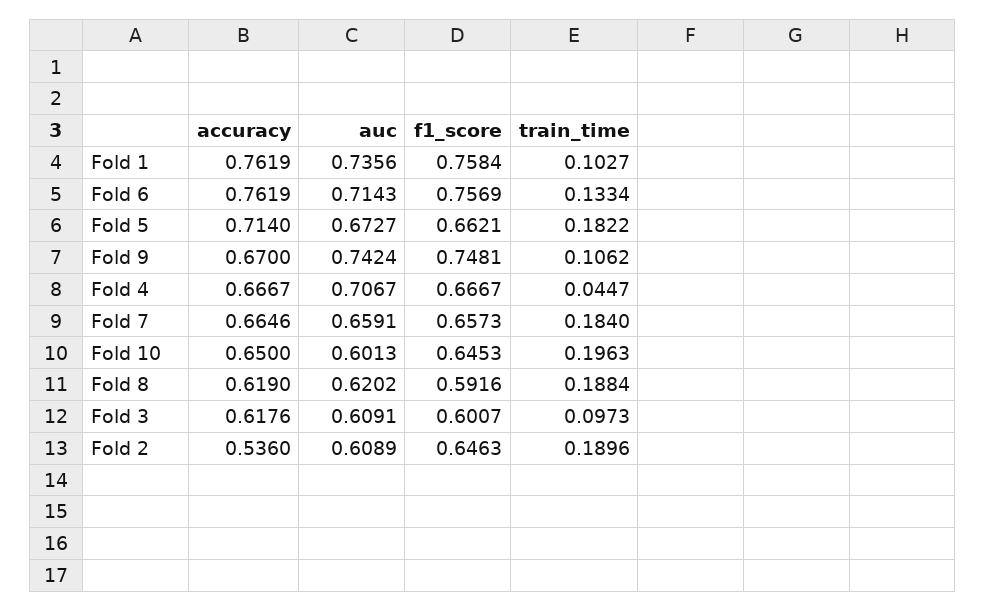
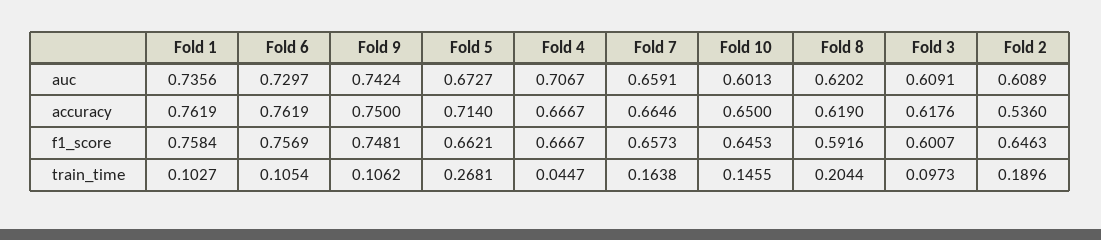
  {
    "accuracy": {
      "Fold 1": 0.7619,
      "Fold 6": 0.7619,
      "Fold 5": 0.714,
-     "Fold 9": 0.67,
+     "Fold 9": 0.75,
      "Fold 4": 0.6667,
      "Fold 7": 0.6646,
      "Fold 10": 0.65,
      "Fold 8": 0.619,
      "Fold 3": 0.6176,
      "Fold 2": 0.536
    },
    "auc": {
      "Fold 1": 0.7356,
-     "Fold 6": 0.7143,
+     "Fold 6": 0.7297,
      "Fold 5": 0.6727,
      "Fold 9": 0.7424,
      "Fold 4": 0.7067,
      "Fold 7": 0.6591,
      "Fold 10": 0.6013,
      "Fold 8": 0.6202,
      "Fold 3": 0.6091,
      "Fold 2": 0.6089
    },
    "f1_score": {
      "Fold 1": 0.7584,
      "Fold 6": 0.7569,
      "Fold 5": 0.6621,
      "Fold 9": 0.7481,
      "Fold 4": 0.6667,
      "Fold 7": 0.6573,
      "Fold 10": 0.6453,
      "Fold 8": 0.5916,
      "Fold 3": 0.6007,
      "Fold 2": 0.6463
    },
    "train_time": {
      "Fold 1": 0.1027,
-     "Fold 6": 0.1334,
+     "Fold 6": 0.1054,
-     "Fold 5": 0.1822,
+     "Fold 5": 0.2681,
      "Fold 9": 0.1062,
      "Fold 4": 0.0447,
-     "Fold 7": 0.184,
+     "Fold 7": 0.1638,
-     "Fold 10": 0.1963,
+     "Fold 10": 0.1455,
-     "Fold 8": 0.1884,
+     "Fold 8": 0.2044,
      "Fold 3": 0.0973,
      "Fold 2": 0.1896
    }
  }

